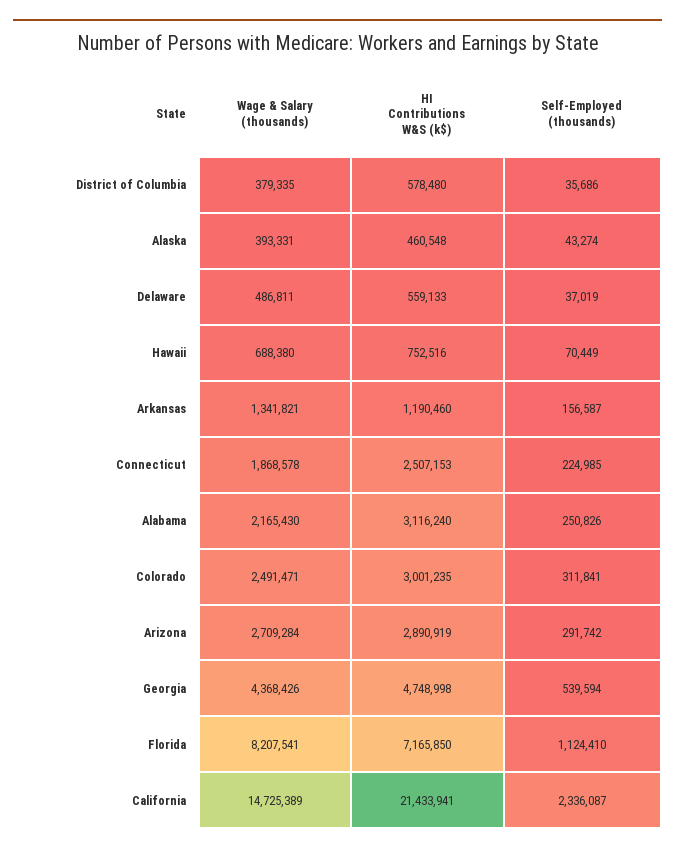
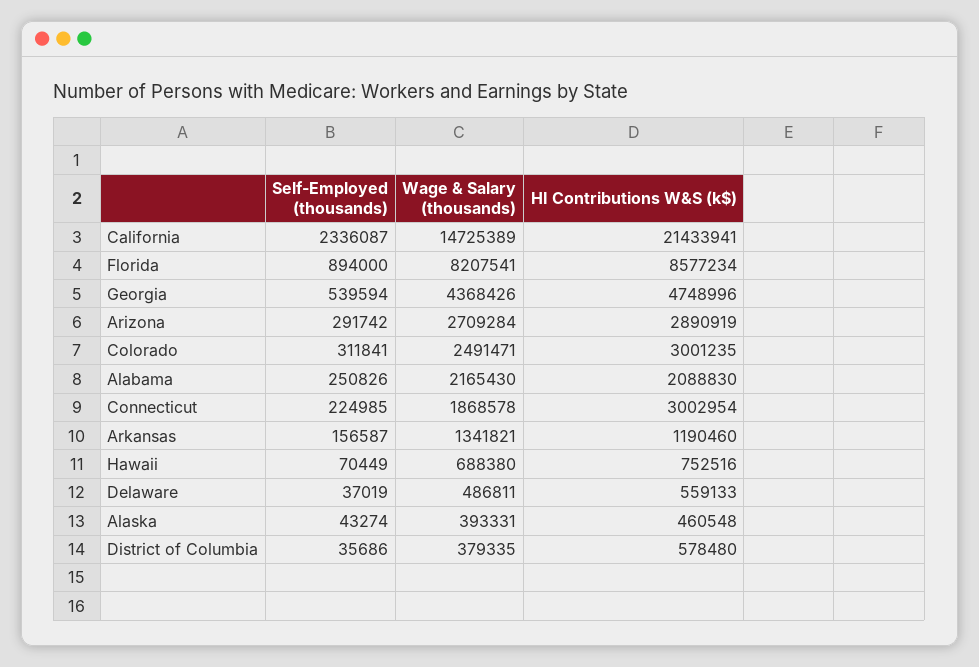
  {
    "Wage & Salary (thousands)": {
      "District of Columbia": 379335,
      "Alaska": 393331,
      "Delaware": 486811,
      "Hawaii": 688380,
      "Arkansas": 1341821,
      "Connecticut": 1868578,
      "Alabama": 2165430,
      "Colorado": 2491471,
      "Arizona": 2709284,
      "Georgia": 4368426,
      "Florida": 8207541,
      "California": 14725389
    },
    "HI Contributions W&S (k$)": {
      "District of Columbia": 578480,
      "Alaska": 460548,
      "Delaware": 559133,
      "Hawaii": 752516,
      "Arkansas": 1190460,
-     "Connecticut": 2507153,
+     "Connecticut": 3002954,
-     "Alabama": 3116240,
+     "Alabama": 2088830,
      "Colorado": 3001235,
      "Arizona": 2890919,
-     "Georgia": 4748998,
+     "Georgia": 4748996,
-     "Florida": 7165850,
+     "Florida": 8577234,
      "California": 21433941
    },
    "Self-Employed (thousands)": {
      "District of Columbia": 35686,
      "Alaska": 43274,
      "Delaware": 37019,
      "Hawaii": 70449,
      "Arkansas": 156587,
      "Connecticut": 224985,
      "Alabama": 250826,
      "Colorado": 311841,
      "Arizona": 291742,
      "Georgia": 539594,
-     "Florida": 1124410,
+     "Florida": 894000,
      "California": 2336087
    }
  }

